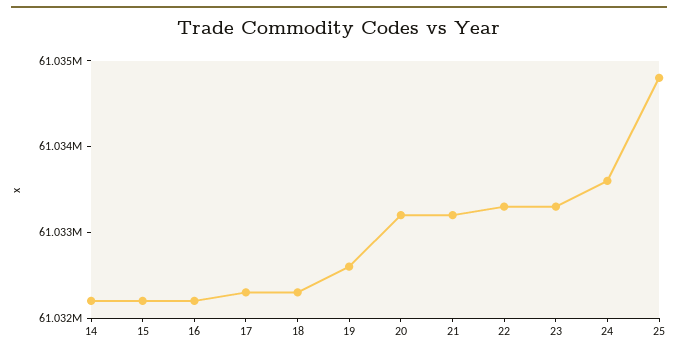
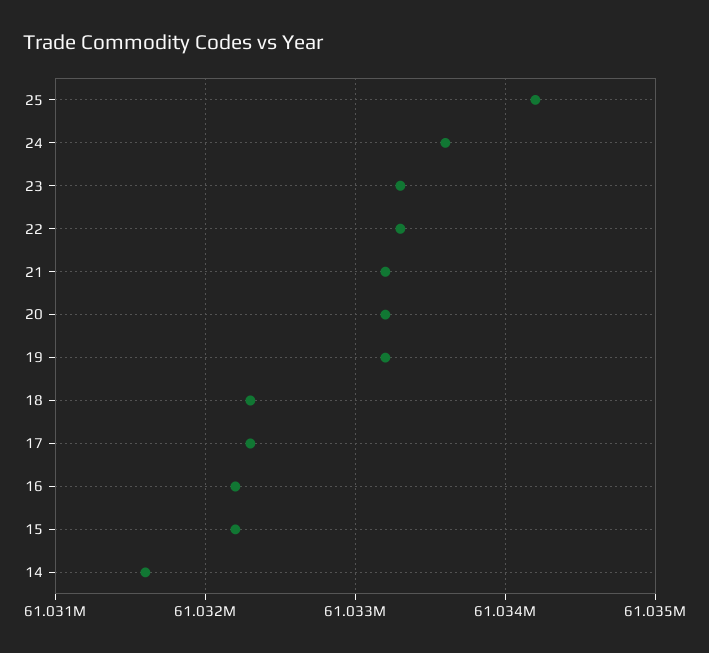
  {
-   "14": 61032200,
+   "14": 61031600,
    "15": 61032200,
    "16": 61032200,
    "17": 61032300,
    "18": 61032300,
-   "19": 61032600,
+   "19": 61033200,
    "20": 61033200,
    "21": 61033200,
    "22": 61033300,
    "23": 61033300,
    "24": 61033600,
-   "25": 61034800
+   "25": 61034200
  }

